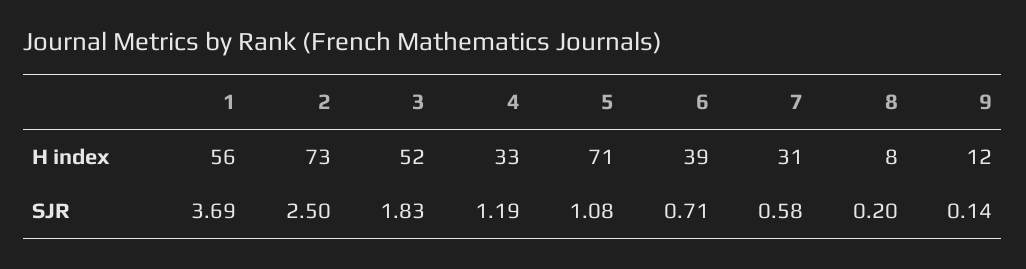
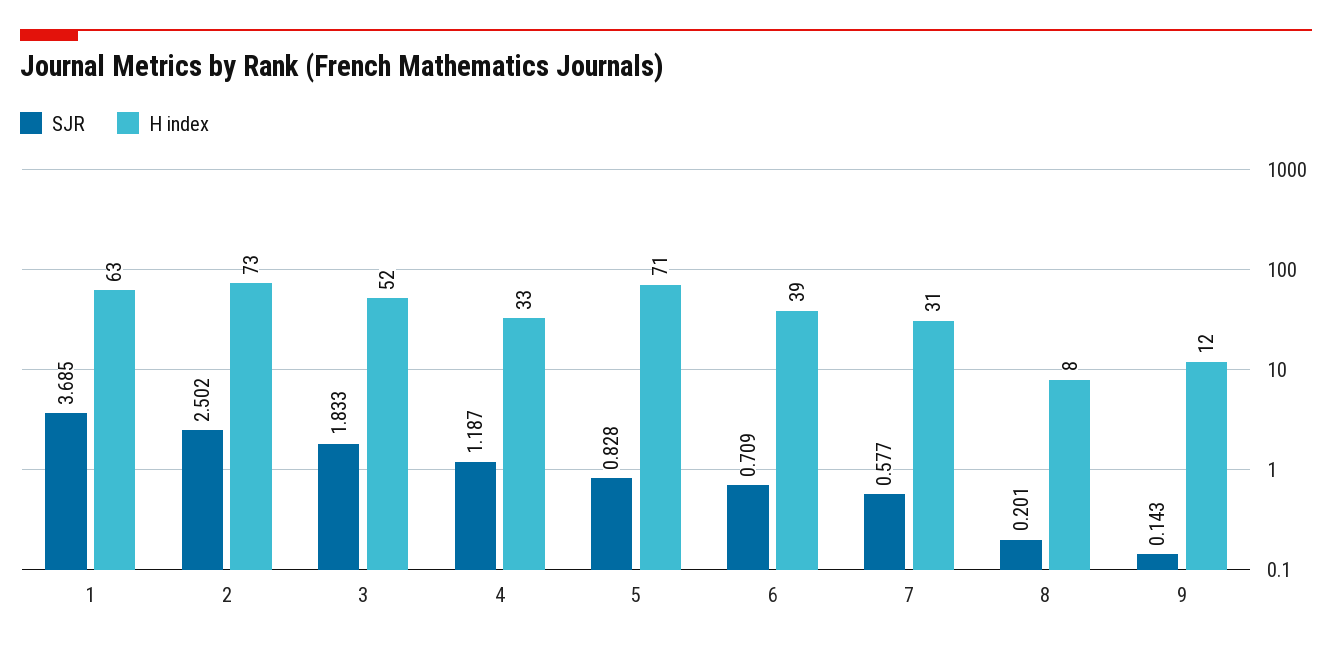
  {
    "H index": {
-     "1": 56,
+     "1": 63,
      "2": 73,
      "3": 52,
      "4": 33,
      "5": 71,
      "6": 39,
      "7": 31,
      "8": 8,
      "9": 12
    },
    "SJR": {
      "1": 3.685,
      "2": 2.502,
      "3": 1.833,
      "4": 1.187,
-     "5": 1.08,
+     "5": 0.828,
      "6": 0.709,
      "7": 0.577,
      "8": 0.201,
      "9": 0.143
    }
  }

